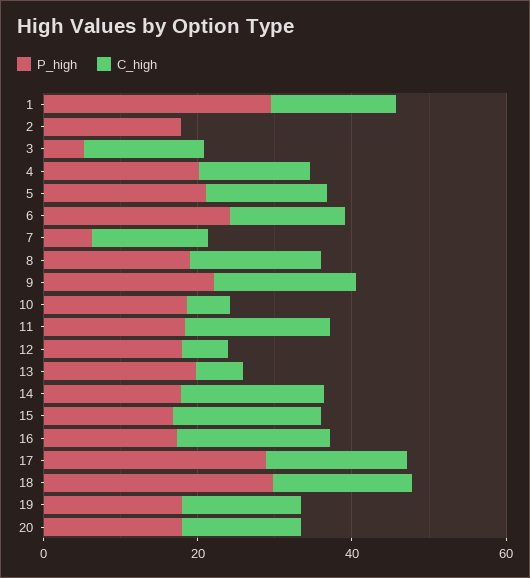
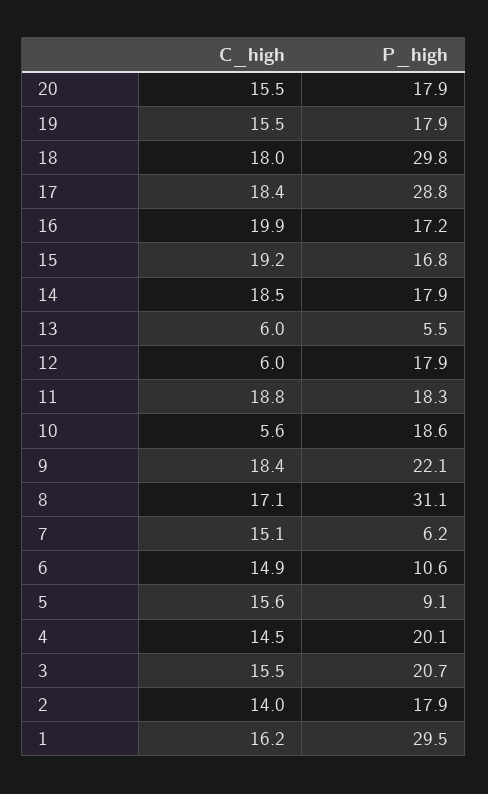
  {
    "P_high": {
      "1": 29.5,
      "2": 17.9,
-     "3": 5,
+     "3": 20.7,
      "4": 20.1,
-     "5": 20,
+     "5": 9.1,
-     "6": 25,
+     "6": 10.6,
      "7": 6.2,
-     "8": 20,
+     "8": 31.1,
      "9": 22.1,
      "10": 18.6,
      "11": 18.3,
      "12": 17.9,
-     "13": 20,
+     "13": 5.5,
      "14": 17.9,
      "15": 16.8,
      "16": 17.2,
      "17": 28.8,
      "18": 29.8,
      "19": 17.9,
      "20": 17.9
    },
    "C_high": {
      "1": 16.2,
-     "2": 0,
+     "2": 14,
      "3": 15.5,
      "4": 14.5,
      "5": 15.6,
      "6": 14.9,
      "7": 15.1,
      "8": 17.1,
      "9": 18.4,
      "10": 5.6,
      "11": 18.8,
      "12": 6,
      "13": 6,
      "14": 18.5,
      "15": 19.2,
      "16": 19.9,
      "17": 18.4,
      "18": 18,
      "19": 15.5,
      "20": 15.5
    }
  }

